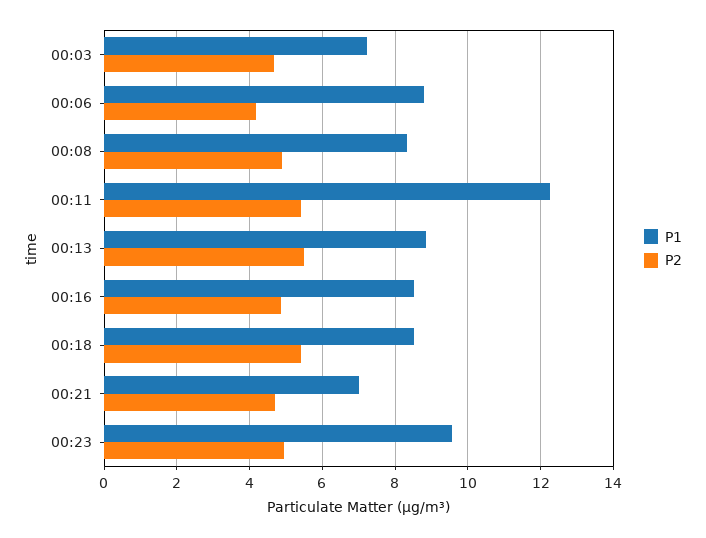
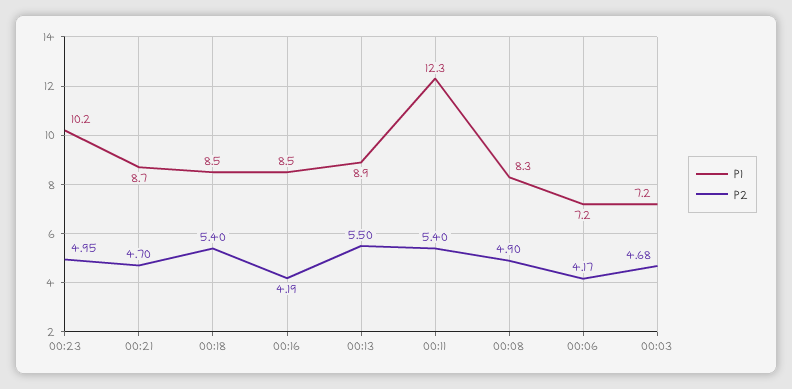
  {
    "P1": {
      "00:03": 7.2,
-     "00:06": 8.8,
+     "00:06": 7.2,
      "00:08": 8.3,
      "00:11": 12.3,
      "00:13": 8.9,
      "00:16": 8.5,
      "00:18": 8.5,
-     "00:21": 7,
+     "00:21": 8.7,
-     "00:23": 9.6
+     "00:23": 10.2
    },
    "P2": {
      "00:03": 4.68,
      "00:06": 4.17,
      "00:08": 4.9,
      "00:11": 5.4,
      "00:13": 5.5,
-     "00:16": 4.8,
+     "00:16": 4.19,
      "00:18": 5.4,
      "00:21": 4.7,
      "00:23": 4.95
    }
  }

